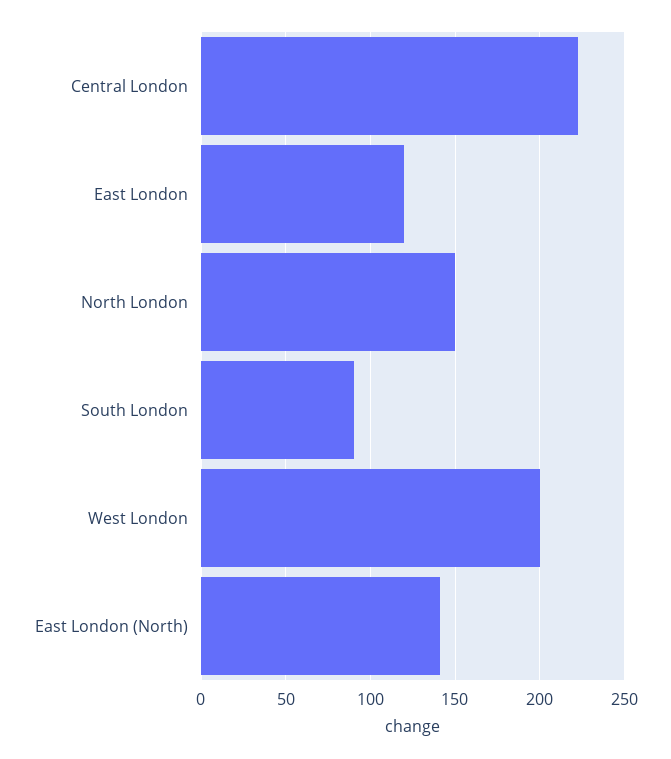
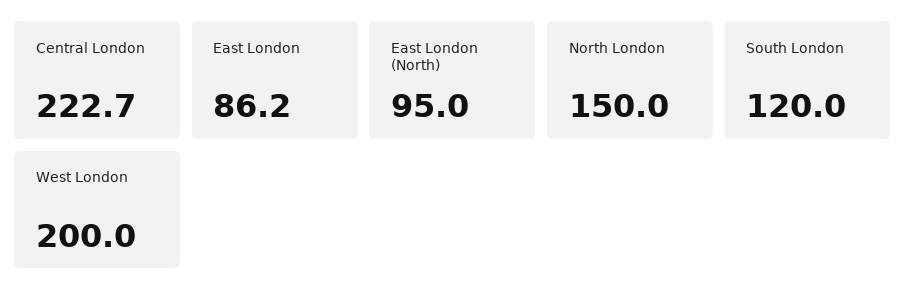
  {
    "Central London": 222.7,
-   "East London": 120,
+   "East London": 86.2,
    "North London": 150,
-   "South London": 90,
+   "South London": 120,
    "West London": 200,
-   "East London (North)": 140
+   "East London (North)": 95
  }

